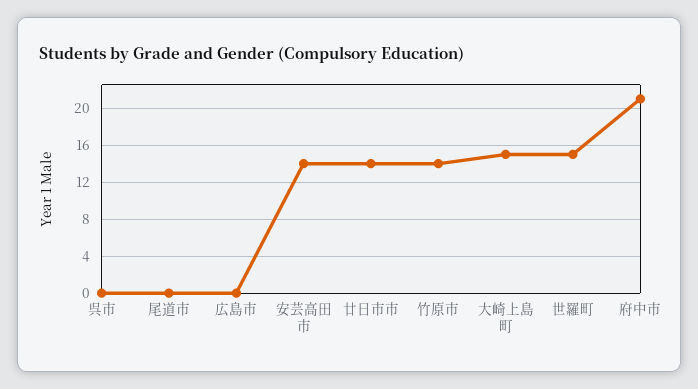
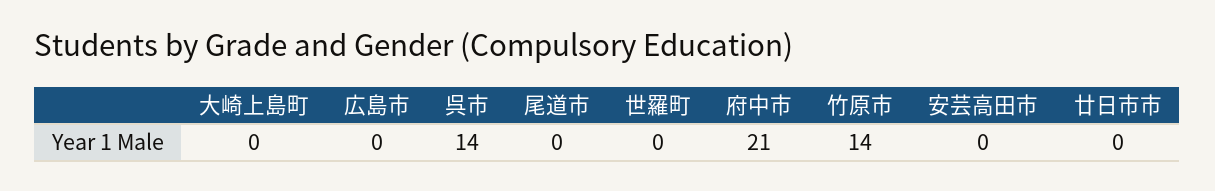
  {
-   "呉市": 0,
+   "呉市": 14,
    "尾道市": 0,
    "広島市": 0,
-   "安芸高田市": 14,
+   "安芸高田市": 0,
-   "廿日市市": 14,
+   "廿日市市": 0,
    "竹原市": 14,
-   "大崎上島町": 15,
+   "大崎上島町": 0,
-   "世羅町": 15,
+   "世羅町": 0,
    "府中市": 21
  }

